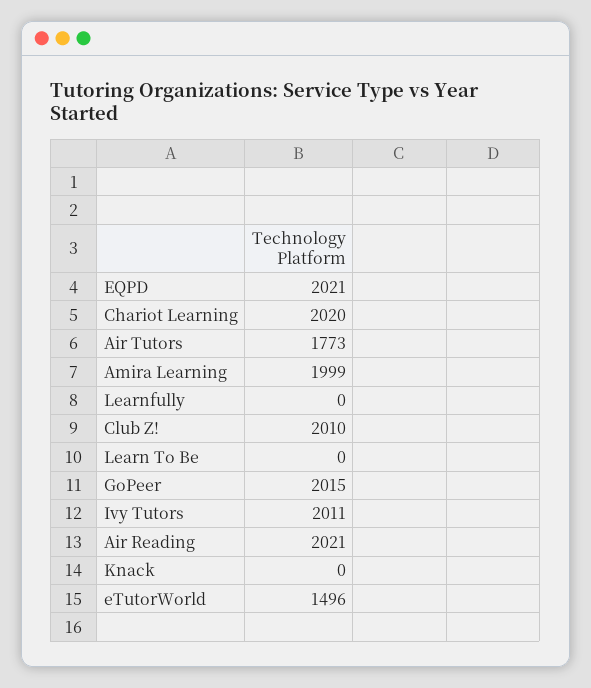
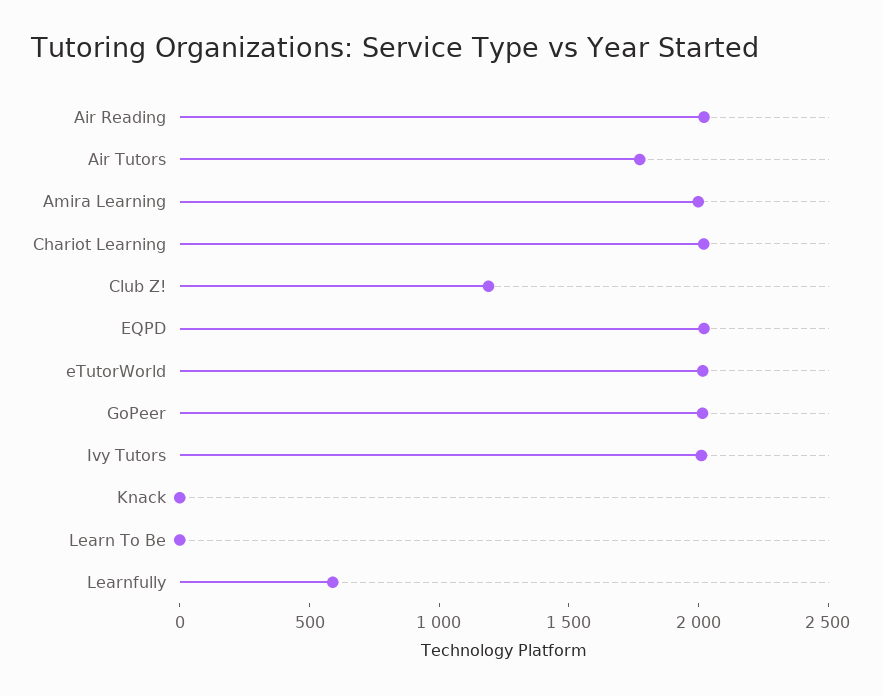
  {
    "EQPD": 2021,
    "Chariot Learning": 2020,
    "Air Tutors": 1773,
    "Amira Learning": 1999,
-   "Learnfully": 0,
+   "Learnfully": 600,
-   "Club Z!": 2010,
+   "Club Z!": 1200,
    "Learn To Be": 0,
    "GoPeer": 2015,
    "Ivy Tutors": 2011,
    "Air Reading": 2021,
    "Knack": 0,
-   "eTutorWorld": 1496
+   "eTutorWorld": 2000
  }

